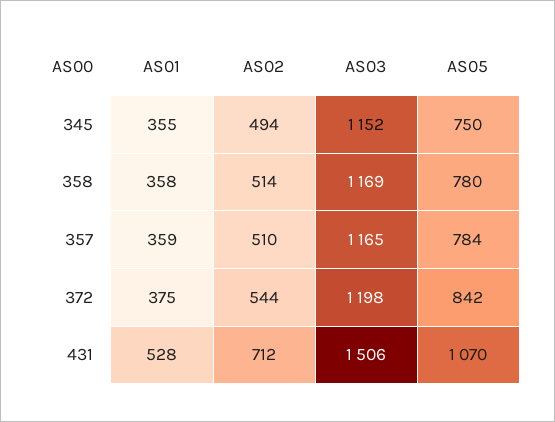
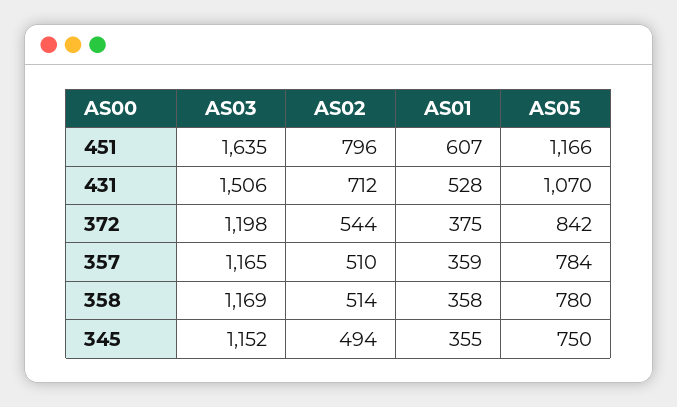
  {
    "AS01": {
      "345": 355,
      "358": 358,
      "357": 359,
      "372": 375,
-     "431": 528
+     "431": 528,
+     "451": 607
    },
    "AS02": {
      "345": 494,
      "358": 514,
      "357": 510,
      "372": 544,
-     "431": 712
+     "431": 712,
+     "451": 796
    },
    "AS03": {
      "345": 1152,
      "358": 1169,
      "357": 1165,
      "372": 1198,
-     "431": 1506
+     "431": 1506,
+     "451": 1635
    },
    "AS05": {
      "345": 750,
      "358": 780,
      "357": 784,
      "372": 842,
-     "431": 1070
+     "431": 1070,
+     "451": 1166
    }
  }

